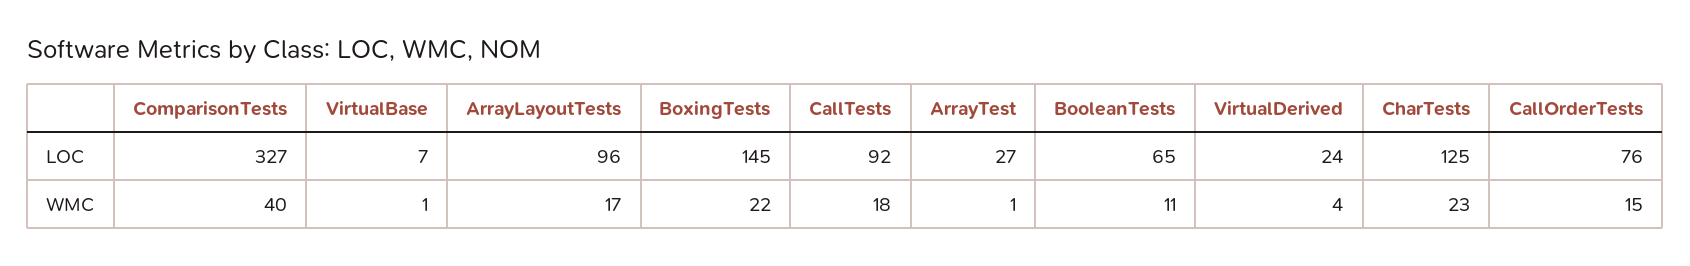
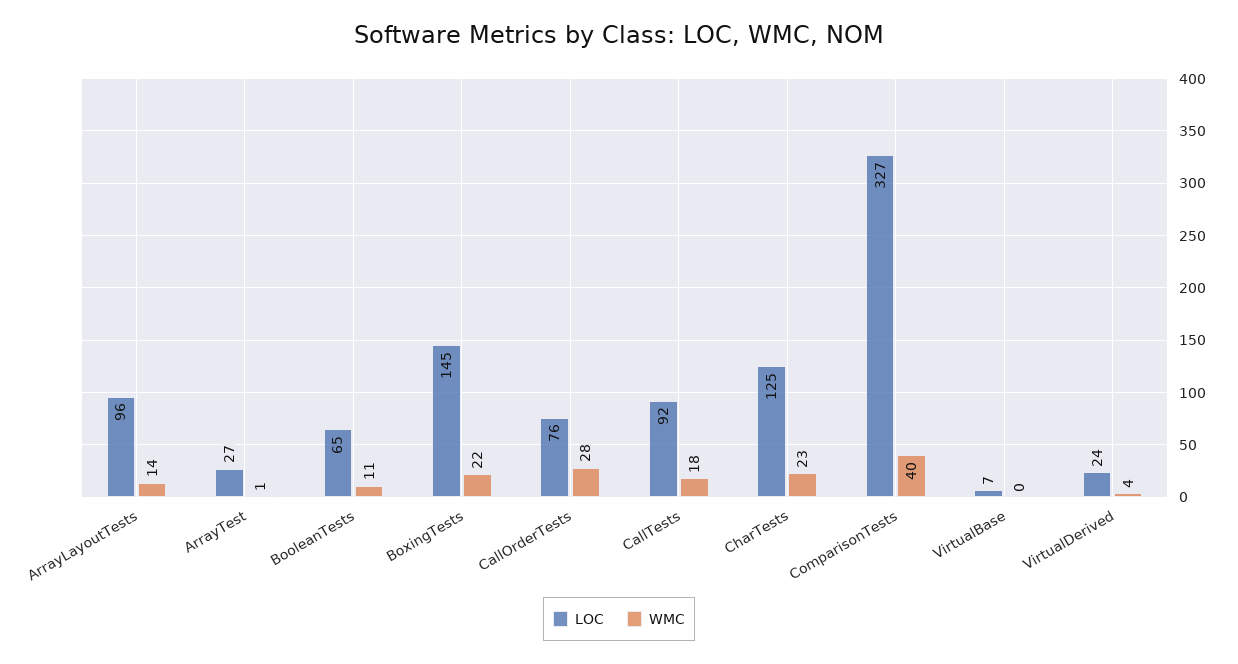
  {
    "LOC": {
      "ComparisonTests": 327,
      "VirtualBase": 7,
      "ArrayLayoutTests": 96,
      "BoxingTests": 145,
      "CallTests": 92,
      "ArrayTest": 27,
      "BooleanTests": 65,
      "VirtualDerived": 24,
      "CharTests": 125,
      "CallOrderTests": 76
    },
    "WMC": {
      "ComparisonTests": 40,
-     "VirtualBase": 1,
+     "VirtualBase": 0,
-     "ArrayLayoutTests": 17,
+     "ArrayLayoutTests": 14,
      "BoxingTests": 22,
      "CallTests": 18,
      "ArrayTest": 1,
      "BooleanTests": 11,
      "VirtualDerived": 4,
      "CharTests": 23,
-     "CallOrderTests": 15
+     "CallOrderTests": 28
    }
  }

